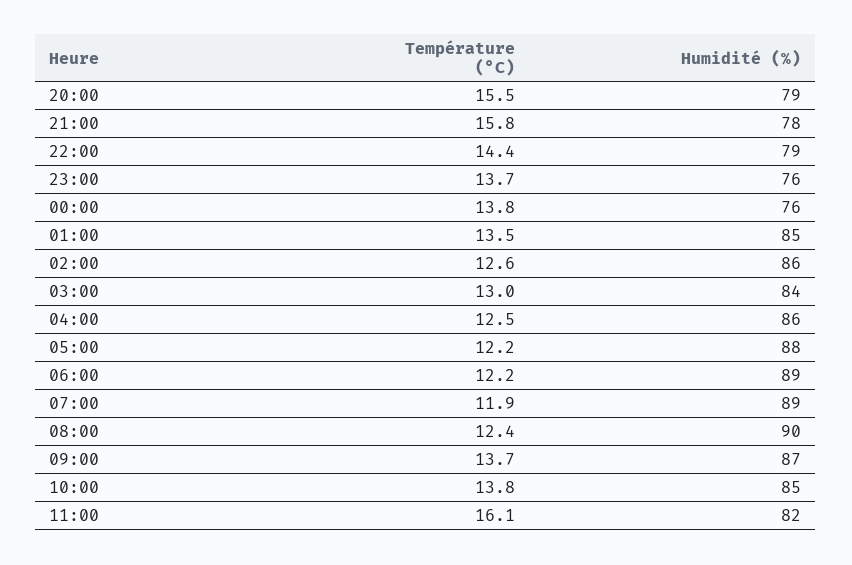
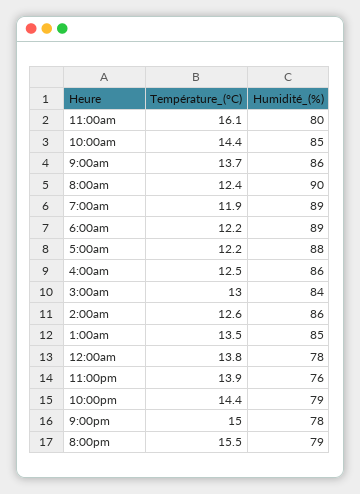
  {
    "Température (°C)": {
      "20:00": 15.5,
-     "21:00": 15.8,
+     "21:00": 15,
      "22:00": 14.4,
-     "23:00": 13.7,
+     "23:00": 13.9,
      "00:00": 13.8,
      "01:00": 13.5,
      "02:00": 12.6,
      "03:00": 13,
      "04:00": 12.5,
      "05:00": 12.2,
      "06:00": 12.2,
      "07:00": 11.9,
      "08:00": 12.4,
      "09:00": 13.7,
-     "10:00": 13.8,
+     "10:00": 14.4,
      "11:00": 16.1
    },
    "Humidité (%)": {
      "20:00": 79,
      "21:00": 78,
      "22:00": 79,
      "23:00": 76,
-     "00:00": 76,
+     "00:00": 78,
      "01:00": 85,
      "02:00": 86,
      "03:00": 84,
      "04:00": 86,
      "05:00": 88,
      "06:00": 89,
      "07:00": 89,
      "08:00": 90,
-     "09:00": 87,
+     "09:00": 86,
      "10:00": 85,
-     "11:00": 82
+     "11:00": 80
    }
  }

